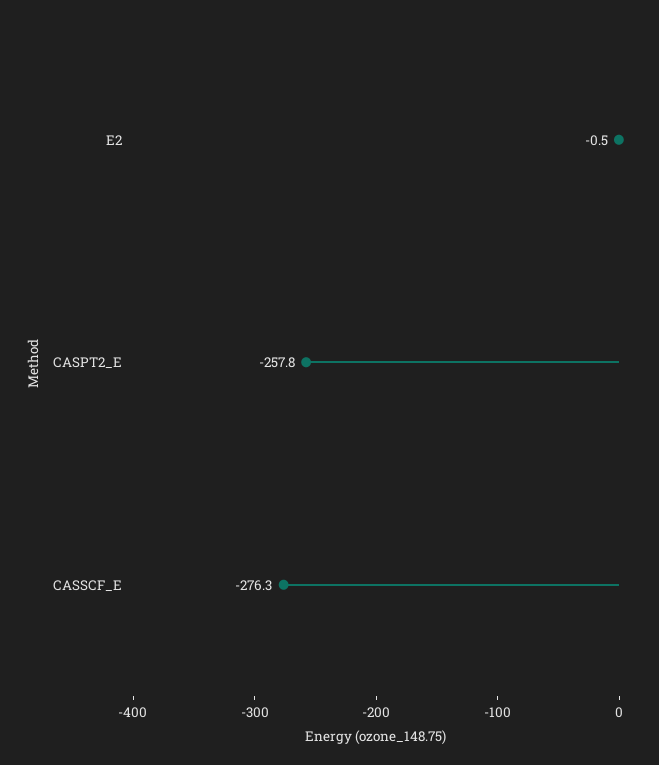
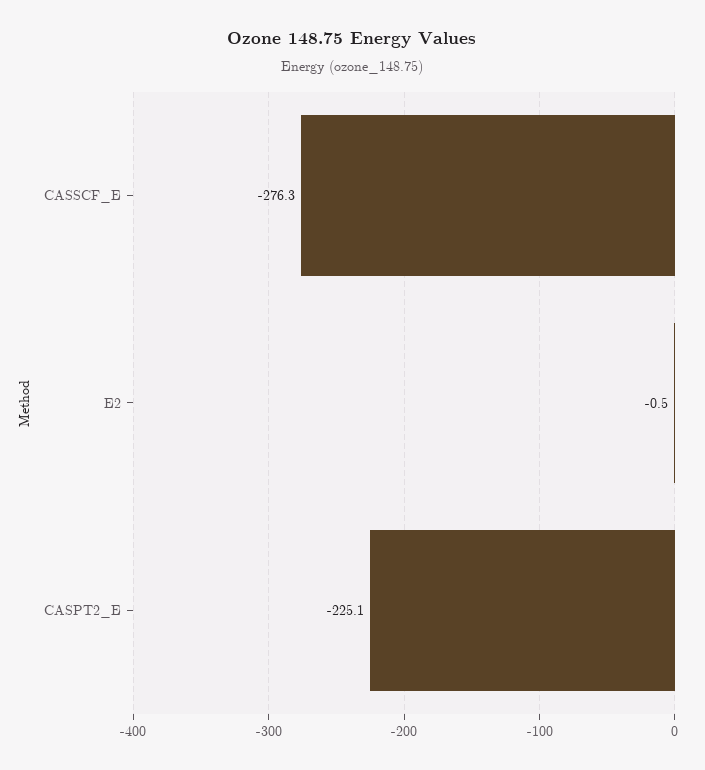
  {
    "E2": -0.5,
-   "CASPT2_E": -257.8,
+   "CASPT2_E": -225.1,
    "CASSCF_E": -276.3
  }

